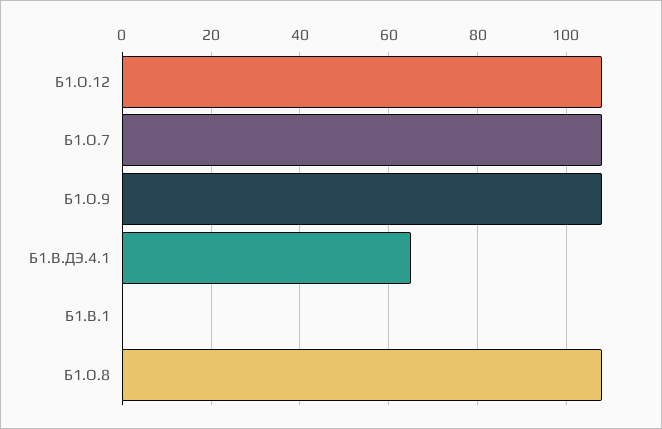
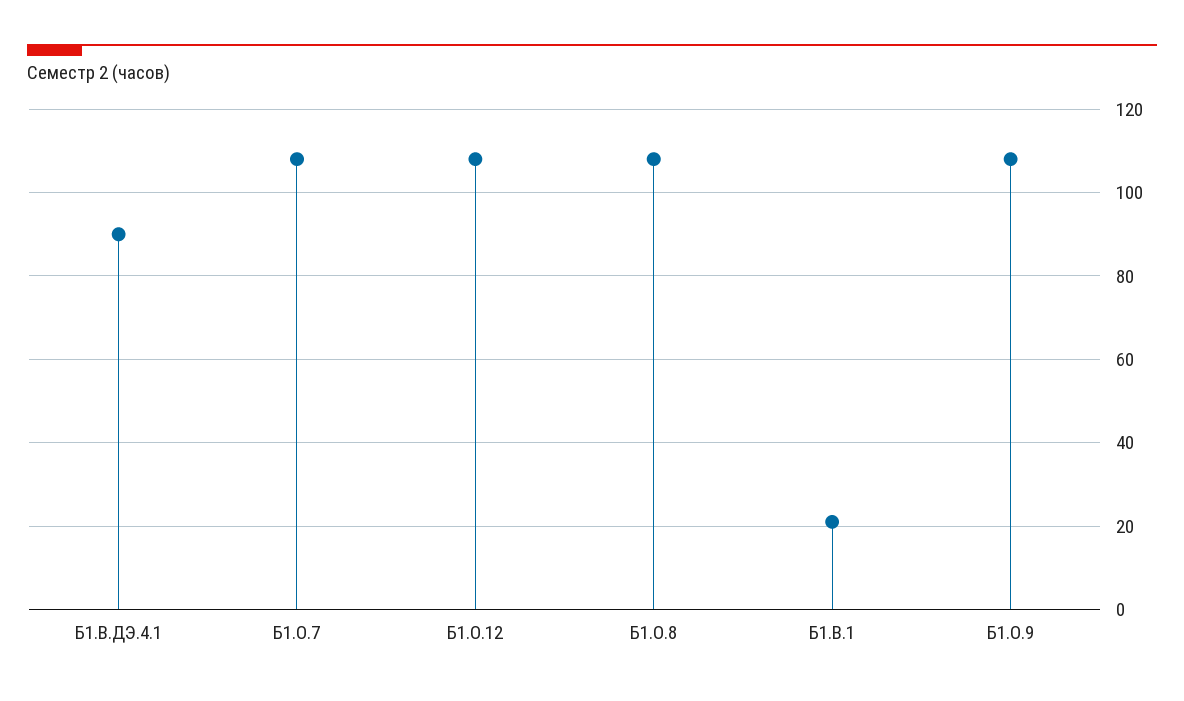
  {
    "Б1.О.12": 110,
    "Б1.О.7": 110,
    "Б1.О.9": 110,
-   "Б1.В.ДЭ.4.1": 65,
+   "Б1.В.ДЭ.4.1": 90,
-   "Б1.В.1": 0,
+   "Б1.В.1": 20,
    "Б1.О.8": 110
  }

